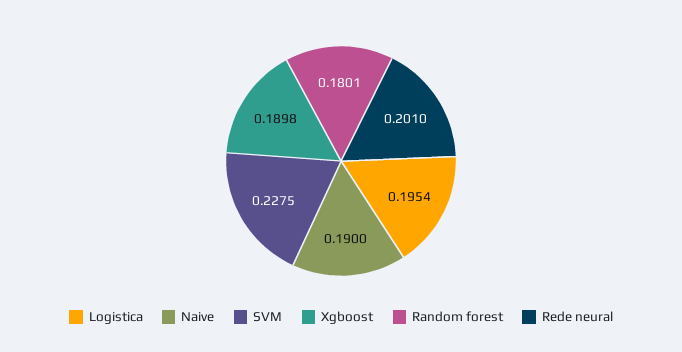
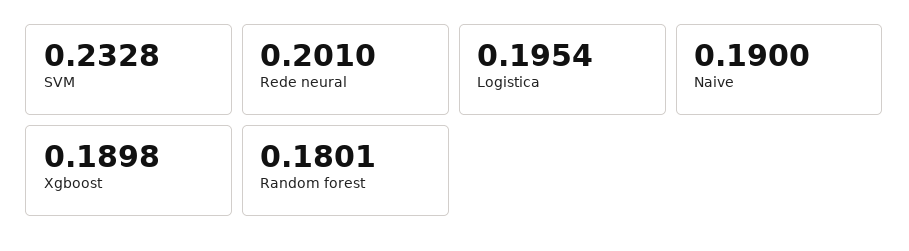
  {
    "Logistica": 0.1954,
    "Naive": 0.19,
-   "SVM": 0.2275,
+   "SVM": 0.2328,
    "Xgboost": 0.1898,
    "Random forest": 0.1801,
    "Rede neural": 0.201
  }

